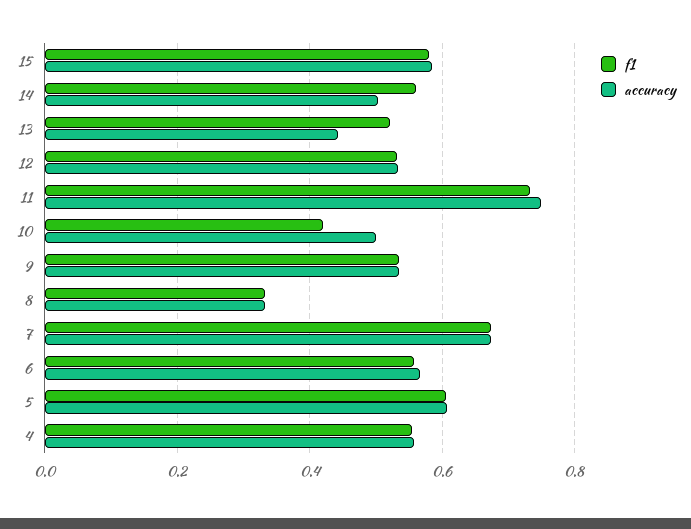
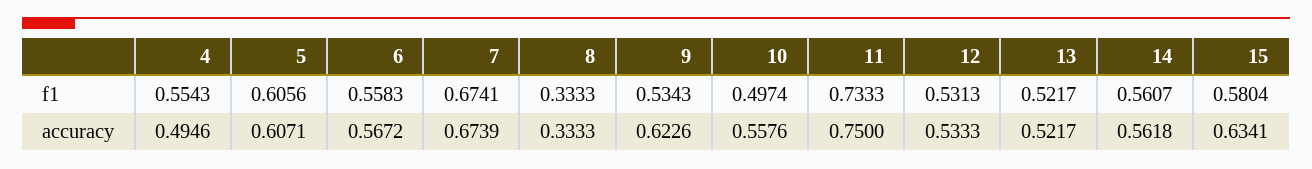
  {
    "f1": {
      "15": 0.5804,
      "14": 0.5607,
      "13": 0.5217,
      "12": 0.5313,
      "11": 0.7333,
-     "10": 0.42,
+     "10": 0.4974,
      "9": 0.5343,
      "8": 0.3333,
      "7": 0.6741,
      "6": 0.5583,
      "5": 0.6056,
      "4": 0.5543
    },
    "accuracy": {
-     "15": 0.58,
+     "15": 0.6341,
-     "14": 0.5,
+     "14": 0.5618,
-     "13": 0.44,
+     "13": 0.5217,
      "12": 0.5333,
      "11": 0.75,
-     "10": 0.5,
+     "10": 0.5576,
-     "9": 0.54,
+     "9": 0.6226,
      "8": 0.3333,
      "7": 0.6739,
      "6": 0.5672,
      "5": 0.6071,
-     "4": 0.56
+     "4": 0.4946
    }
  }

